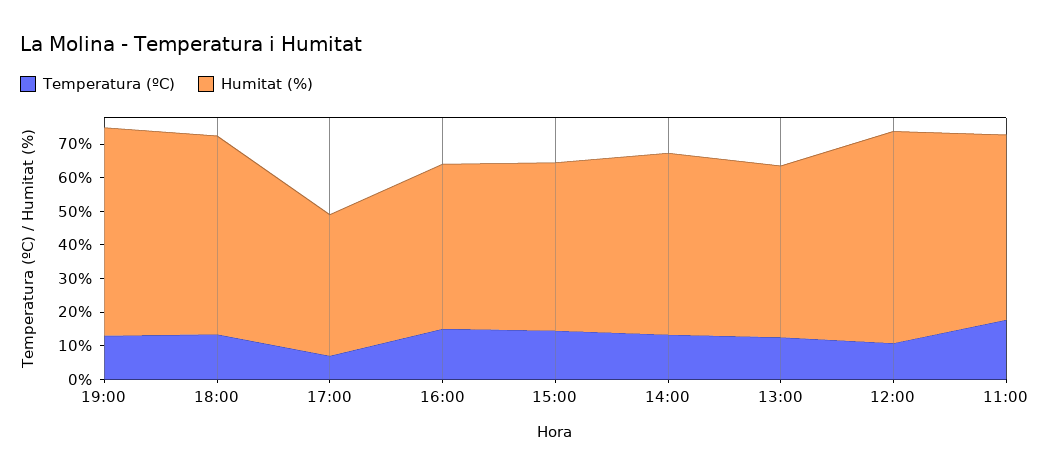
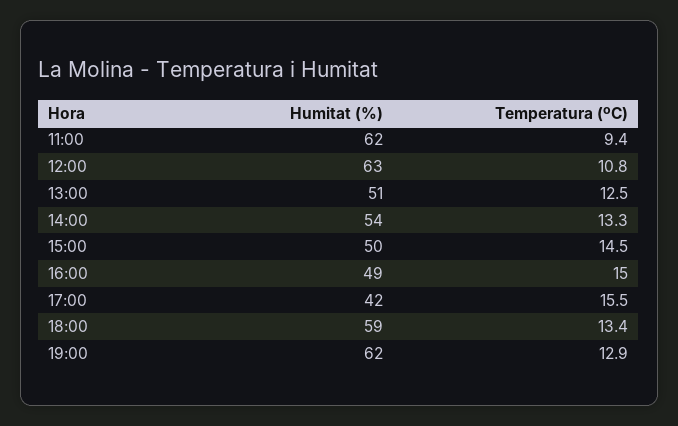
  {
    "Temperatura (ºC)": {
      "19:00": 12.9,
      "18:00": 13.4,
-     "17:00": 7.5,
+     "17:00": 15.5,
      "16:00": 15,
      "15:00": 14.5,
      "14:00": 13.3,
      "13:00": 12.5,
      "12:00": 10.8,
-     "11:00": 17.5
+     "11:00": 9.4
    },
    "Humitat (%)": {
      "19:00": 62,
      "18:00": 59,
      "17:00": 42,
      "16:00": 49,
      "15:00": 50,
      "14:00": 54,
      "13:00": 51,
      "12:00": 63,
-     "11:00": 55
+     "11:00": 62
    }
  }

